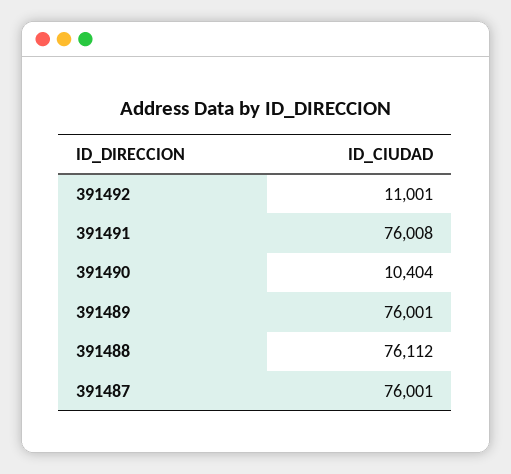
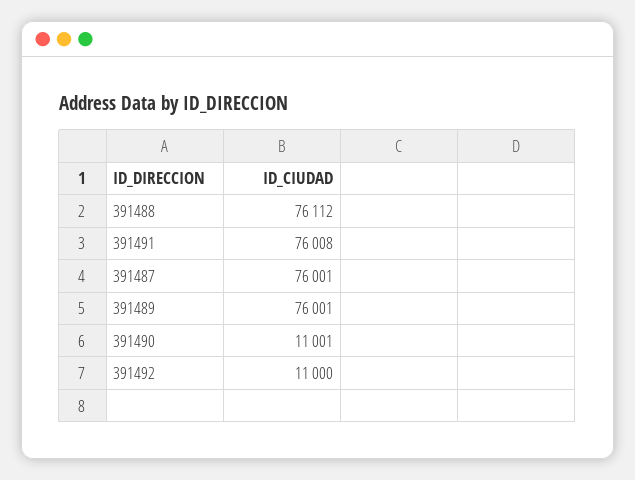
  {
-   "391492": 11001,
+   "391492": 11000,
    "391491": 76008,
-   "391490": 10404,
+   "391490": 11001,
    "391489": 76001,
    "391488": 76112,
    "391487": 76001
  }

